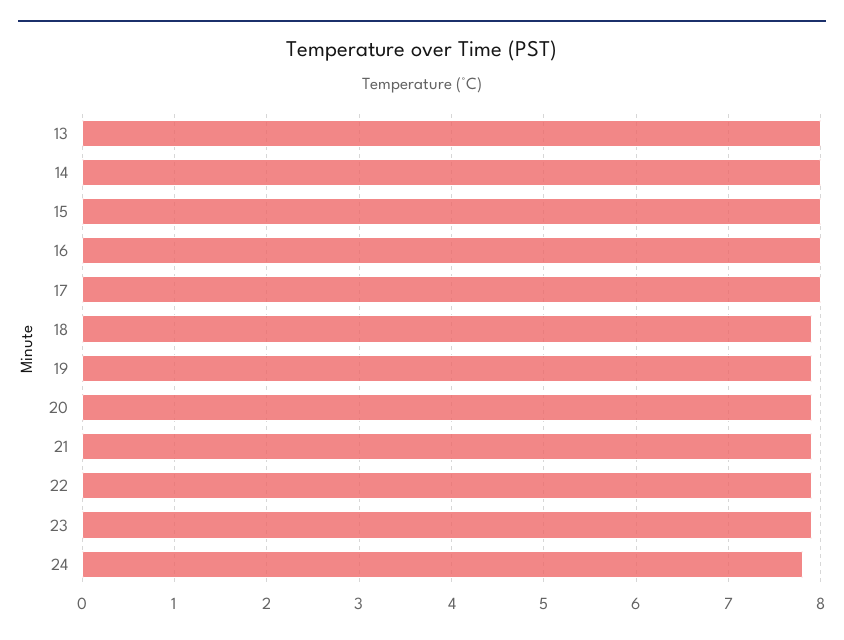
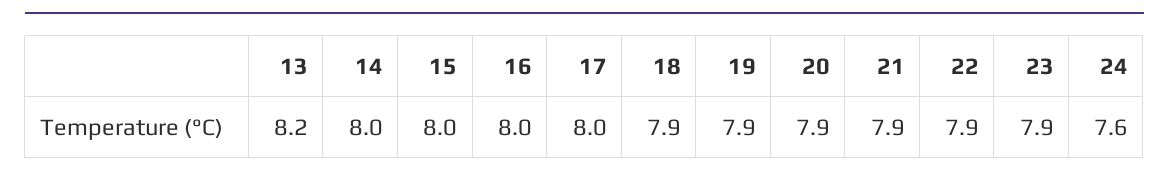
  {
-   "13": 8,
+   "13": 8.2,
    "14": 8,
    "15": 8,
    "16": 8,
    "17": 8,
    "18": 7.9,
    "19": 7.9,
    "20": 7.9,
    "21": 7.9,
    "22": 7.9,
    "23": 7.9,
-   "24": 7.8
+   "24": 7.6
  }

